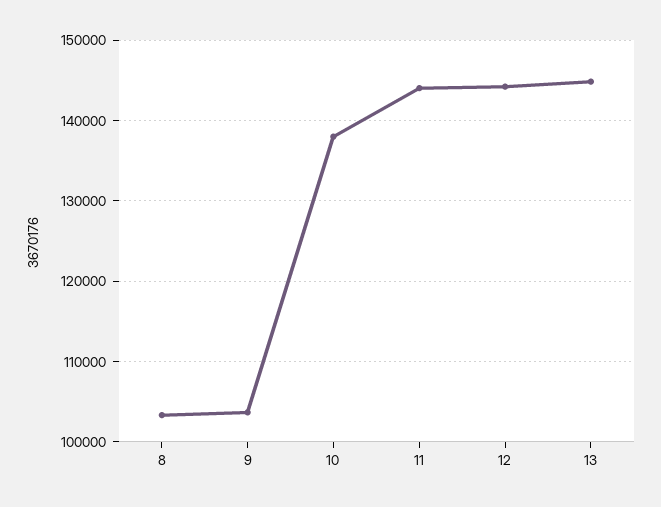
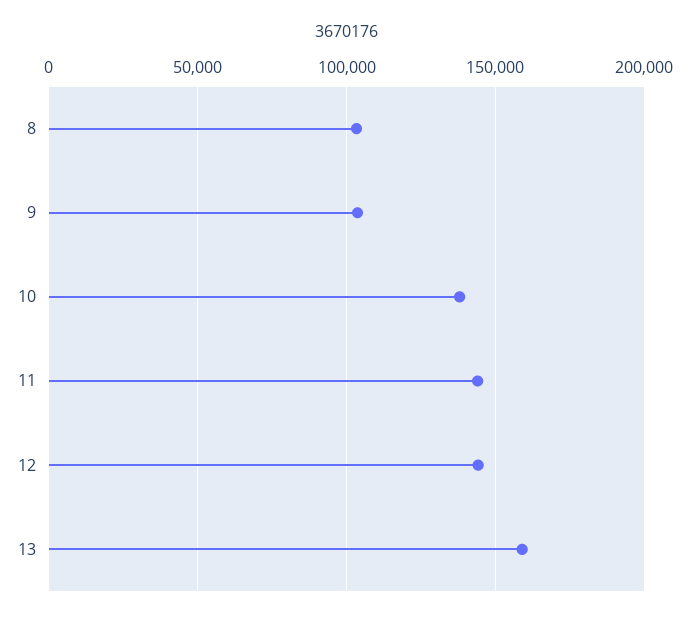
  {
    "8": 103000,
    "9": 104000,
    "10": 138000,
    "11": 144000,
    "12": 144000,
-   "13": 145000
+   "13": 160000
  }

